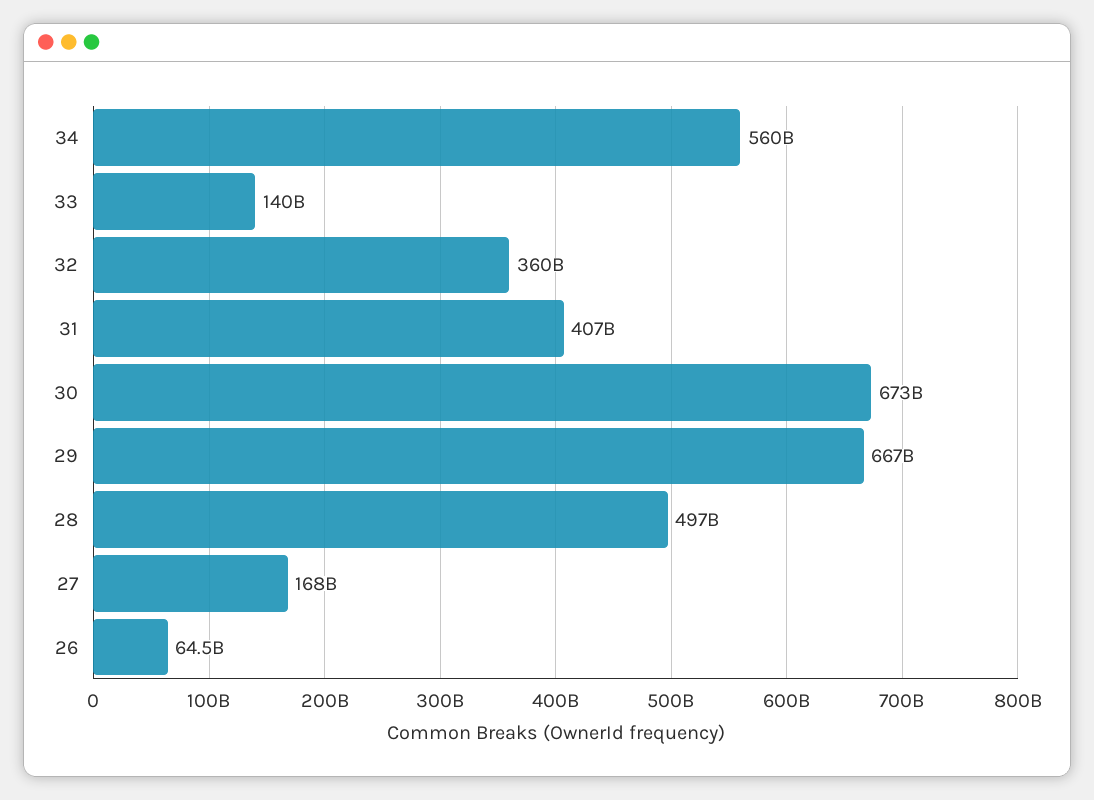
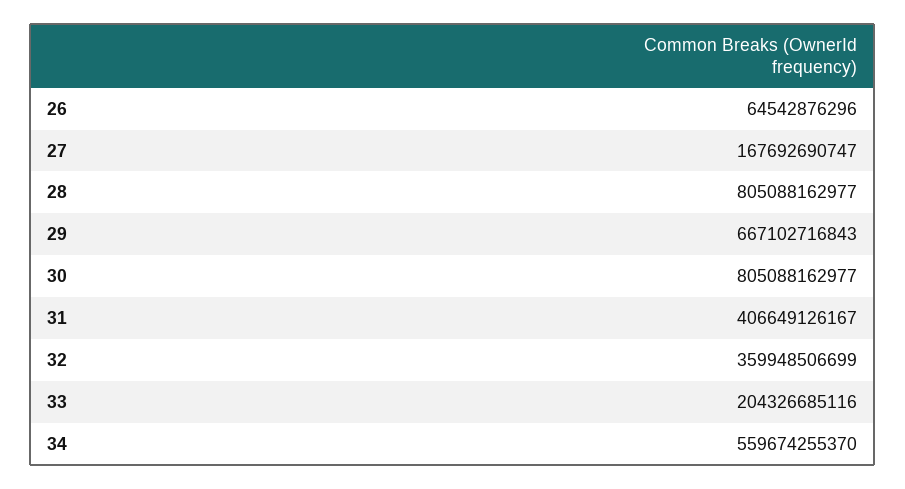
  {
    "34": 559674255370,
-   "33": 140000000000,
+   "33": 204326685116,
    "32": 359948506699,
    "31": 406649126167,
-   "30": 673000000000,
+   "30": 805088162977,
    "29": 667102716843,
-   "28": 497000000000,
+   "28": 805088162977,
    "27": 167692690747,
    "26": 64542876296
  }

